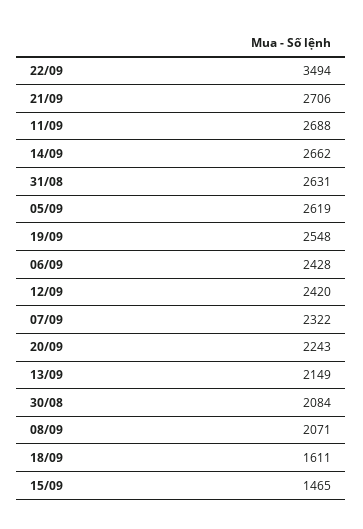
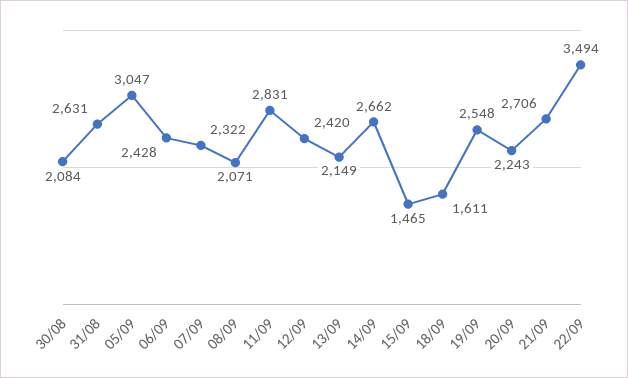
  {
    "22/09": 3494,
    "21/09": 2706,
-   "11/09": 2688,
+   "11/09": 2831,
    "14/09": 2662,
    "31/08": 2631,
-   "05/09": 2619,
+   "05/09": 3047,
    "19/09": 2548,
    "06/09": 2428,
    "12/09": 2420,
    "07/09": 2322,
    "20/09": 2243,
    "13/09": 2149,
    "30/08": 2084,
    "08/09": 2071,
    "18/09": 1611,
    "15/09": 1465
  }

